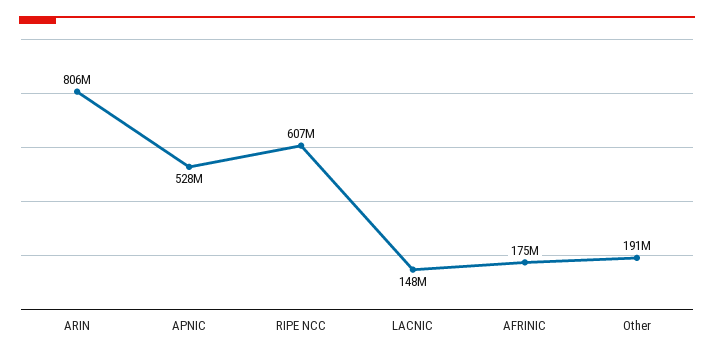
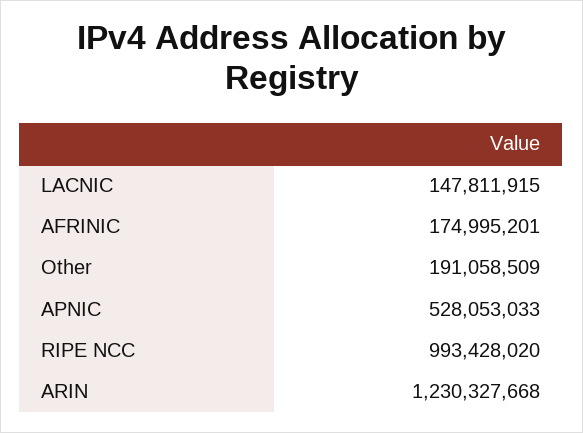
  {
-   "ARIN": 806000000,
+   "ARIN": 1230327668,
    "APNIC": 528053033,
-   "RIPE NCC": 607000000,
+   "RIPE NCC": 993428020,
    "LACNIC": 147811915,
    "AFRINIC": 174995201,
    "Other": 191058509
  }

